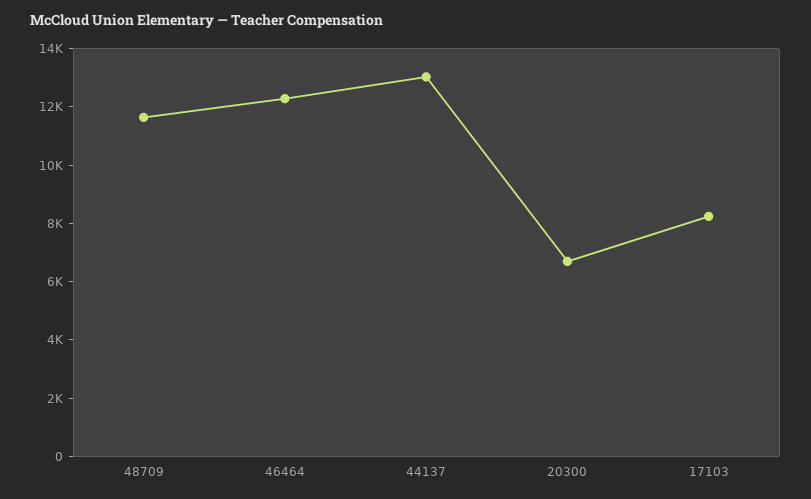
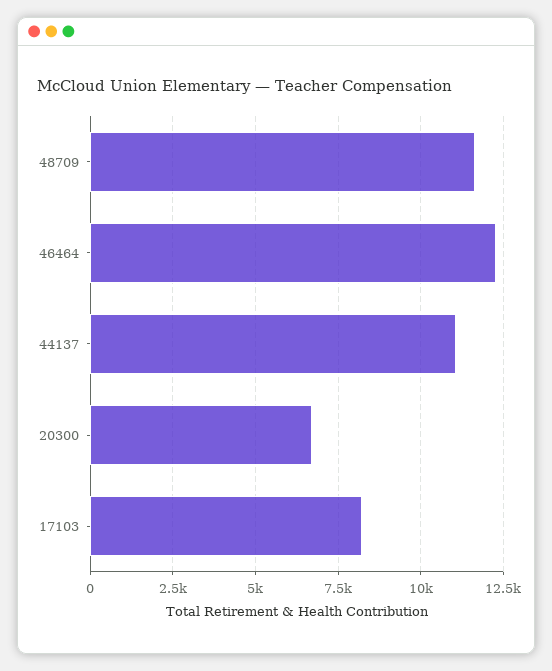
  {
    "48709": 11750,
    "46464": 12250,
-   "44137": 13000,
+   "44137": 11000,
    "20300": 6750,
    "17103": 8250
  }

